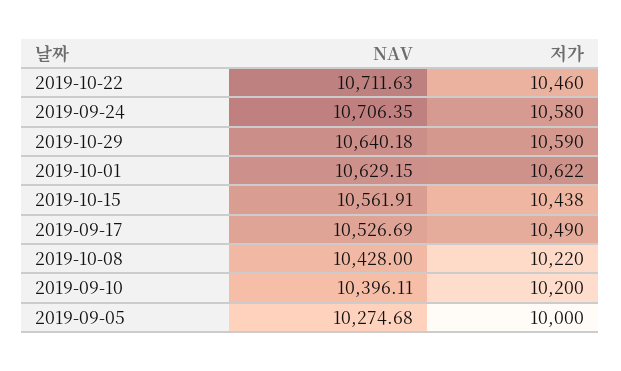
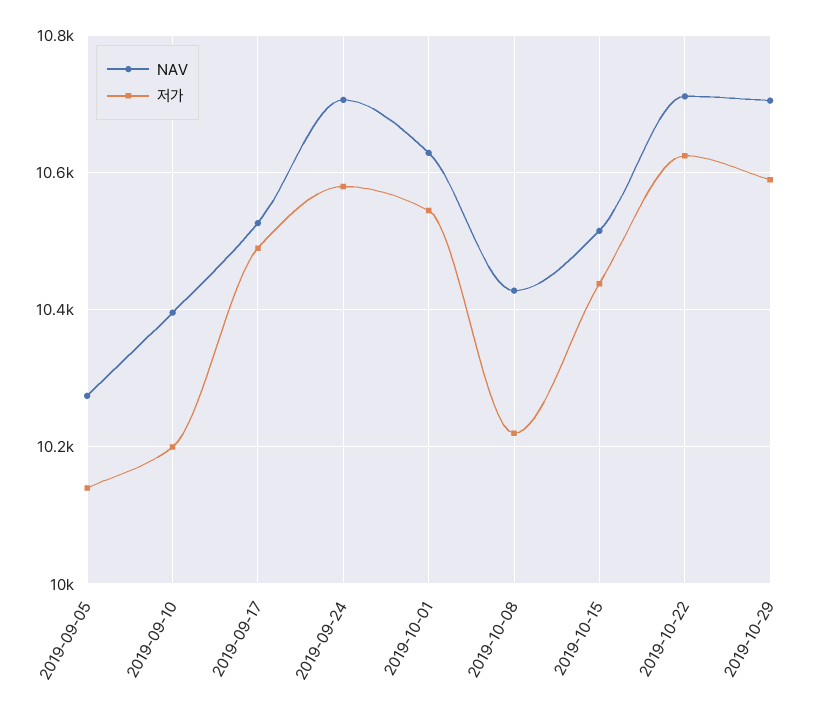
  {
    "NAV": {
      "2019-10-22": 10711.63,
      "2019-09-24": 10706.35,
-     "2019-10-29": 10640.18,
+     "2019-10-29": 10700,
      "2019-10-01": 10629.15,
-     "2019-10-15": 10561.91,
+     "2019-10-15": 10520,
      "2019-09-17": 10526.69,
      "2019-10-08": 10428,
      "2019-09-10": 10396.11,
      "2019-09-05": 10274.68
    },
    "저가": {
-     "2019-10-22": 10460,
+     "2019-10-22": 10620,
      "2019-09-24": 10580,
      "2019-10-29": 10590,
-     "2019-10-01": 10622,
+     "2019-10-01": 10540,
      "2019-10-15": 10438,
      "2019-09-17": 10490,
      "2019-10-08": 10220,
      "2019-09-10": 10200,
-     "2019-09-05": 10000
+     "2019-09-05": 10140
    }
  }

